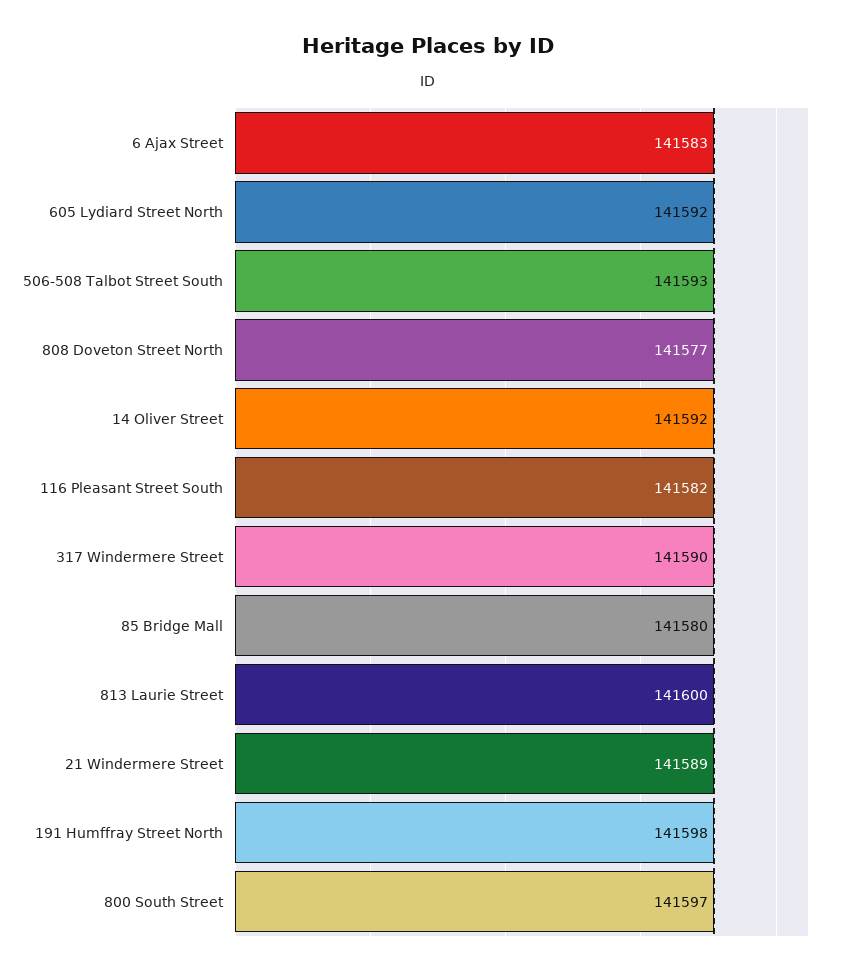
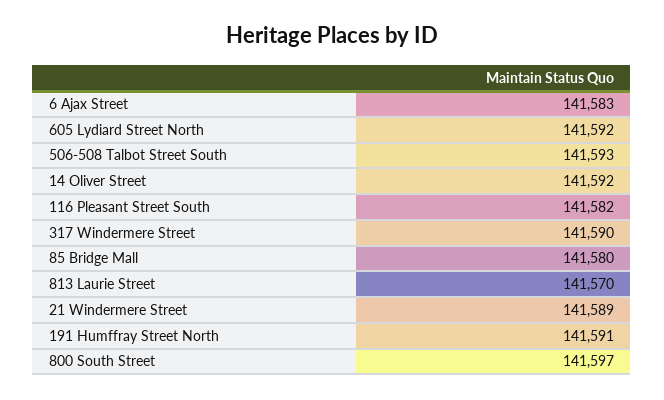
  {
    "6 Ajax Street": 141583,
    "605 Lydiard Street North": 141592,
    "506-508 Talbot Street South": 141593,
-   "808 Doveton Street North": 141577,
    "14 Oliver Street": 141592,
    "116 Pleasant Street South": 141582,
    "317 Windermere Street": 141590,
    "85 Bridge Mall": 141580,
-   "813 Laurie Street": 141600,
+   "813 Laurie Street": 141570,
    "21 Windermere Street": 141589,
-   "191 Humffray Street North": 141598,
+   "191 Humffray Street North": 141591,
    "800 South Street": 141597
  }

